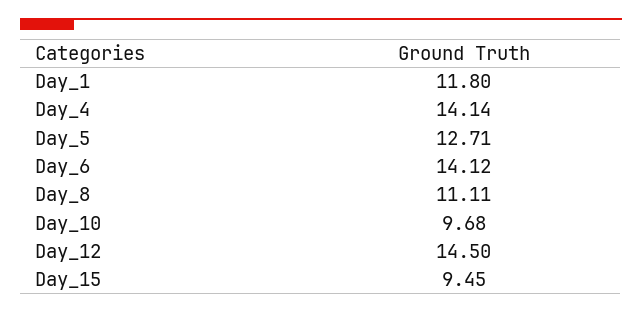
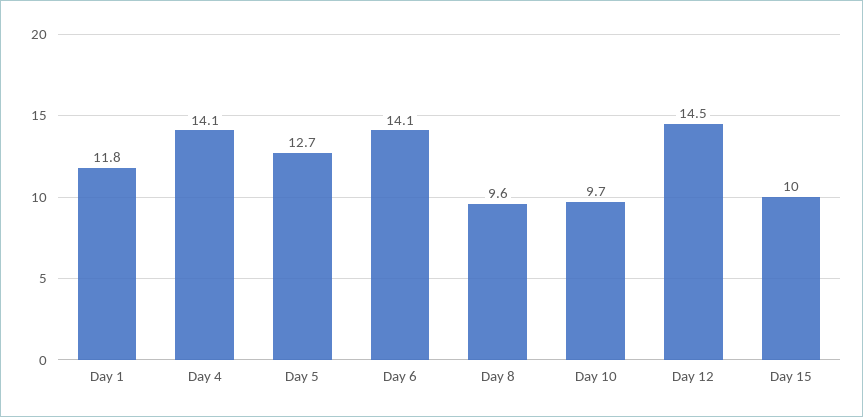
  {
    "Day_1": 11.8,
    "Day_4": 14.14,
    "Day_5": 12.71,
    "Day_6": 14.12,
-   "Day_8": 11.11,
+   "Day_8": 9.6,
    "Day_10": 9.68,
    "Day_12": 14.5,
-   "Day_15": 9.45
+   "Day_15": 10
  }

